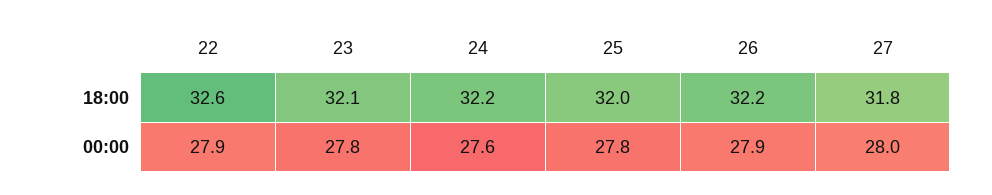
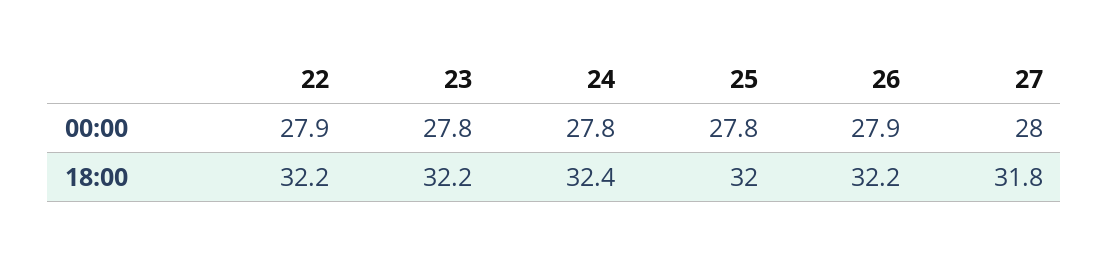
  {
    "22": {
-     "18:00": 32.6,
+     "18:00": 32.2,
      "00:00": 27.9
    },
    "23": {
-     "18:00": 32.1,
+     "18:00": 32.2,
      "00:00": 27.8
    },
    "24": {
-     "18:00": 32.2,
+     "18:00": 32.4,
-     "00:00": 27.6
+     "00:00": 27.8
    },
    "25": {
      "18:00": 32,
      "00:00": 27.8
    },
    "26": {
      "18:00": 32.2,
      "00:00": 27.9
    },
    "27": {
      "18:00": 31.8,
      "00:00": 28
    }
  }

